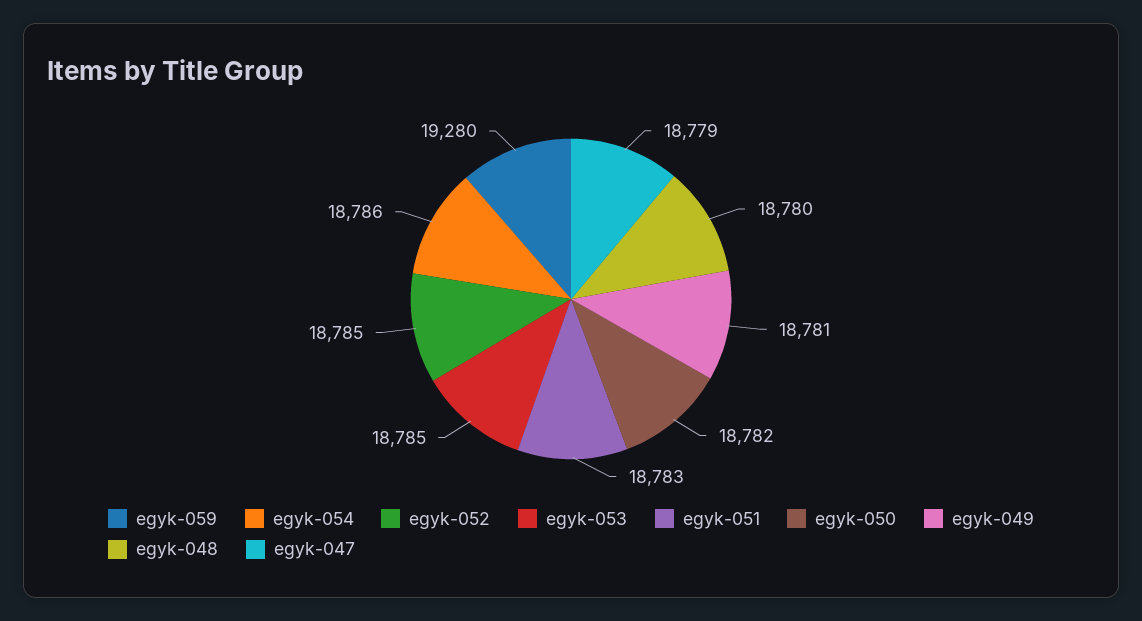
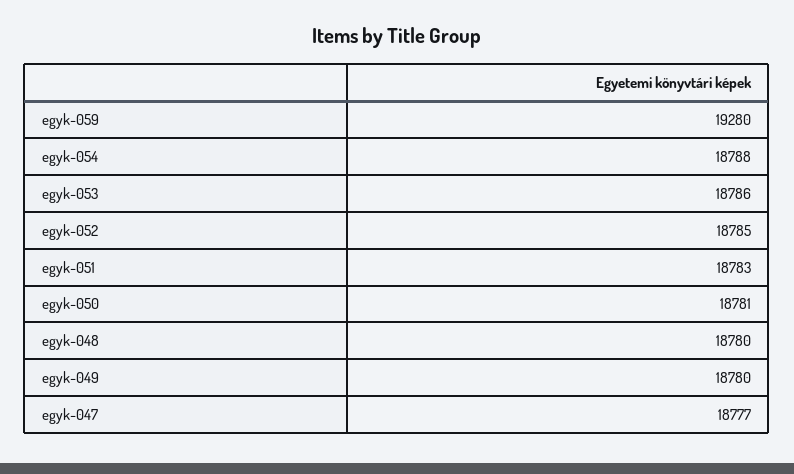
  {
    "egyk-059": 19280,
-   "egyk-054": 18786,
+   "egyk-054": 18788,
    "egyk-052": 18785,
-   "egyk-053": 18785,
+   "egyk-053": 18786,
    "egyk-051": 18783,
-   "egyk-050": 18782,
+   "egyk-050": 18781,
-   "egyk-049": 18781,
+   "egyk-049": 18780,
    "egyk-048": 18780,
-   "egyk-047": 18779
+   "egyk-047": 18777
  }

